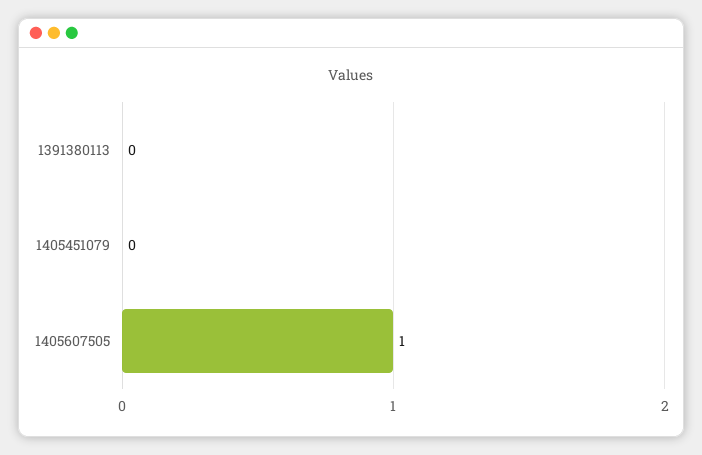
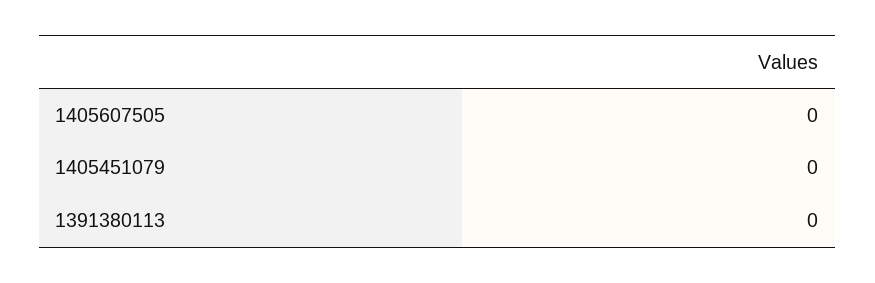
  {
    "1391380113": 0,
    "1405451079": 0,
-   "1405607505": 1
+   "1405607505": 0
  }

